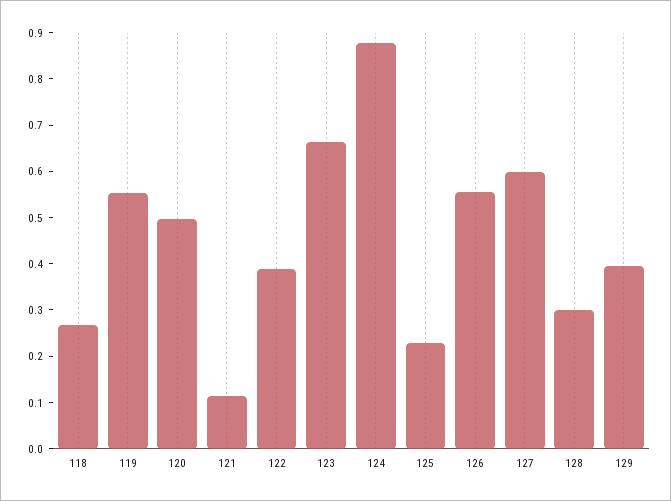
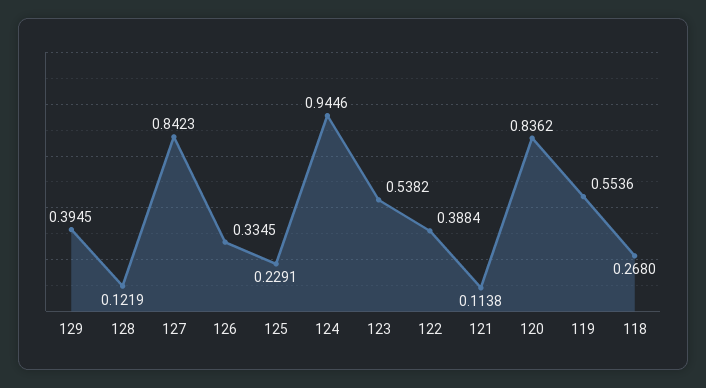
  {
    "118": 0.268,
    "119": 0.5536,
-   "120": 0.5,
+   "120": 0.8362,
    "121": 0.1138,
    "122": 0.3884,
-   "123": 0.66,
+   "123": 0.5382,
-   "124": 0.88,
+   "124": 0.9446,
    "125": 0.2291,
-   "126": 0.56,
+   "126": 0.3345,
-   "127": 0.6,
+   "127": 0.8423,
-   "128": 0.3,
+   "128": 0.1219,
    "129": 0.3945
  }

